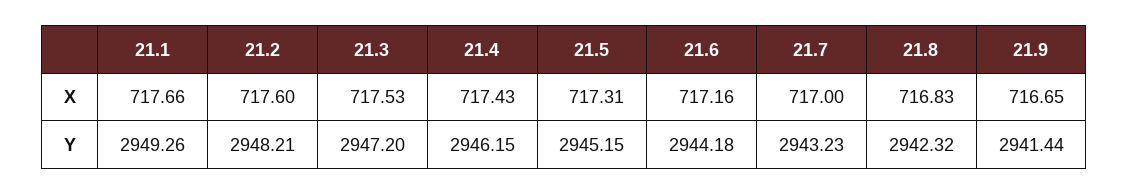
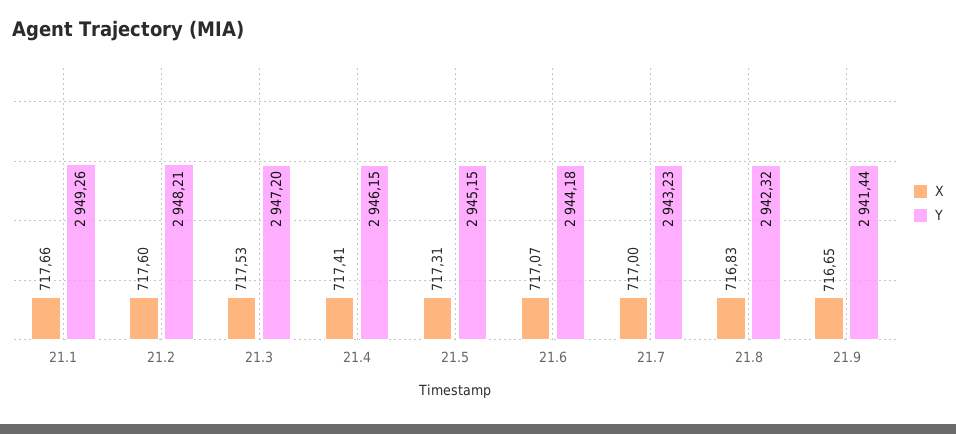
  {
    "X": {
      "21.1": 717.66,
      "21.2": 717.6,
      "21.3": 717.53,
-     "21.4": 717.43,
+     "21.4": 717.41,
      "21.5": 717.31,
-     "21.6": 717.16,
+     "21.6": 717.07,
      "21.7": 717,
      "21.8": 716.83,
      "21.9": 716.65
    },
    "Y": {
      "21.1": 2949.26,
      "21.2": 2948.21,
      "21.3": 2947.2,
      "21.4": 2946.15,
      "21.5": 2945.15,
      "21.6": 2944.18,
      "21.7": 2943.23,
      "21.8": 2942.32,
      "21.9": 2941.44
    }
  }

